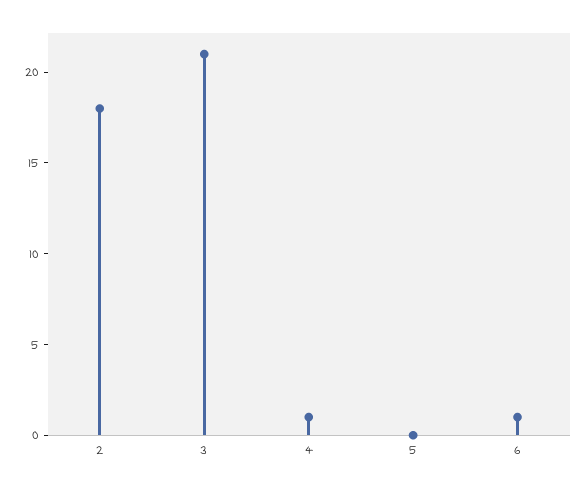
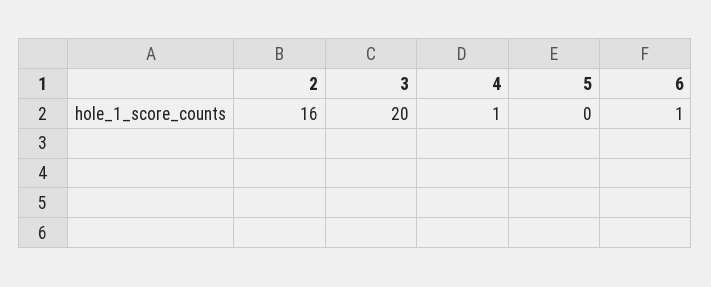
  {
-   "2": 18,
+   "2": 16,
-   "3": 21,
+   "3": 20,
    "4": 1,
    "5": 0,
    "6": 1
  }

